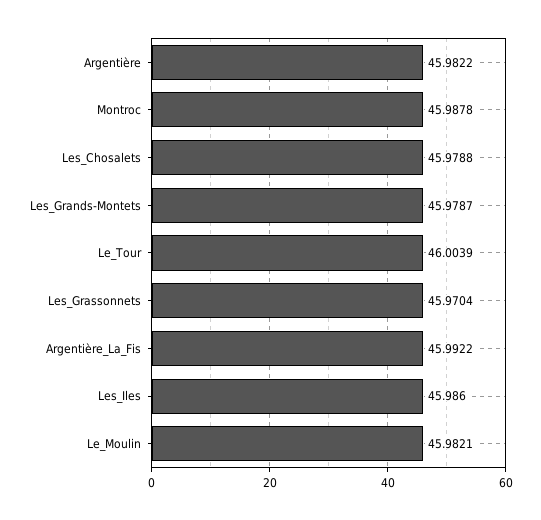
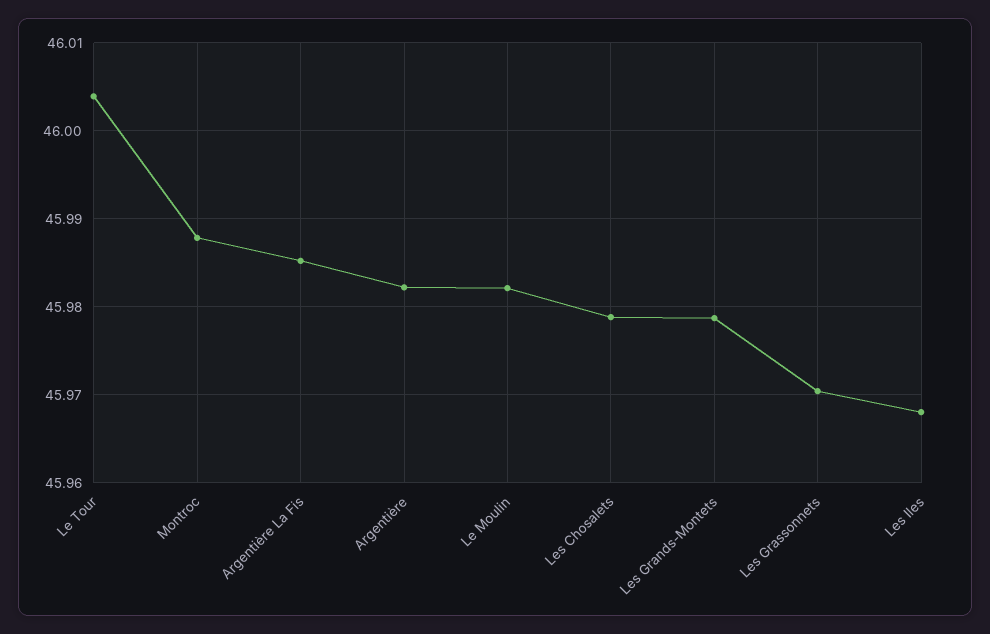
  {
    "Argentière": 45.9822,
    "Montroc": 45.9878,
    "Les_Chosalets": 45.9788,
    "Les_Grands-Montets": 45.9787,
    "Le_Tour": 46.0039,
    "Les_Grassonnets": 45.9704,
-   "Argentière_La_Fis": 45.9922,
+   "Argentière_La_Fis": 45.985,
-   "Les_Iles": 45.986,
+   "Les_Iles": 45.968,
    "Le_Moulin": 45.9821
  }

